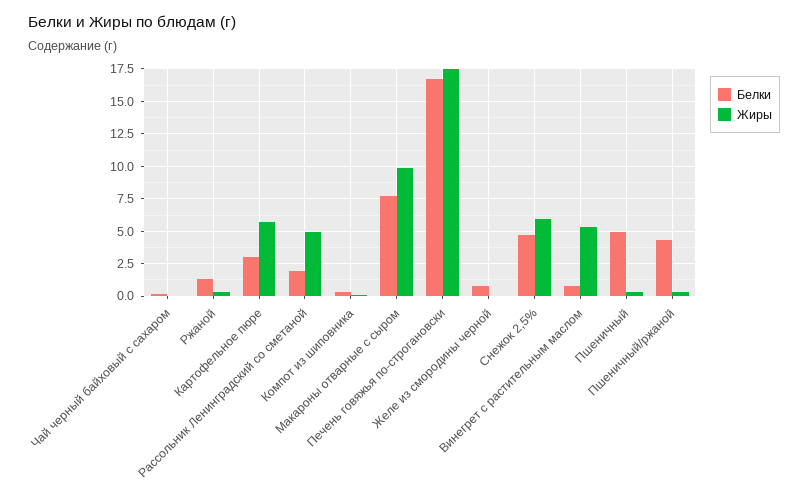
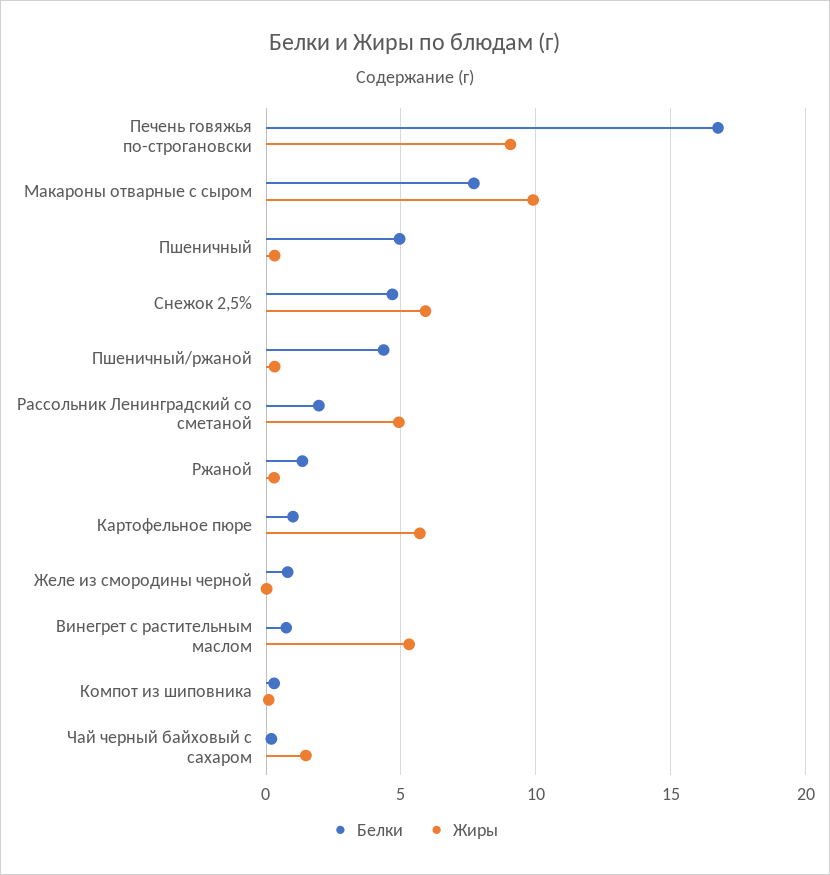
  {
    "Белки": {
      "Чай черный байховый с сахаром": 0,
      "Ржаной": 1.5,
-     "Картофельное пюре": 3,
+     "Картофельное пюре": 1,
      "Рассольник Ленинградский со сметаной": 2,
      "Компот из шиповника": 0.5,
      "Макароны отварные с сыром": 7.5,
      "Печень говяжья по-строгановски": 17,
      "Желе из смородины черной": 1,
      "Снежок 2,5%": 4.5,
      "Винегрет с растительным маслом": 1,
      "Пшеничный": 5,
      "Пшеничный/ржаной": 4.5
    },
    "Жиры": {
-     "Чай черный байховый с сахаром": 0,
+     "Чай черный байховый с сахаром": 1.5,
      "Ржаной": 0.5,
      "Картофельное пюре": 5.5,
      "Рассольник Ленинградский со сметаной": 5,
      "Компот из шиповника": 0,
      "Макароны отварные с сыром": 10,
-     "Печень говяжья по-строгановски": 17.5,
+     "Печень говяжья по-строгановски": 9,
      "Желе из смородины черной": 0,
      "Снежок 2,5%": 6,
      "Винегрет с растительным маслом": 5.5,
      "Пшеничный": 0.5,
      "Пшеничный/ржаной": 0.5
    }
  }

